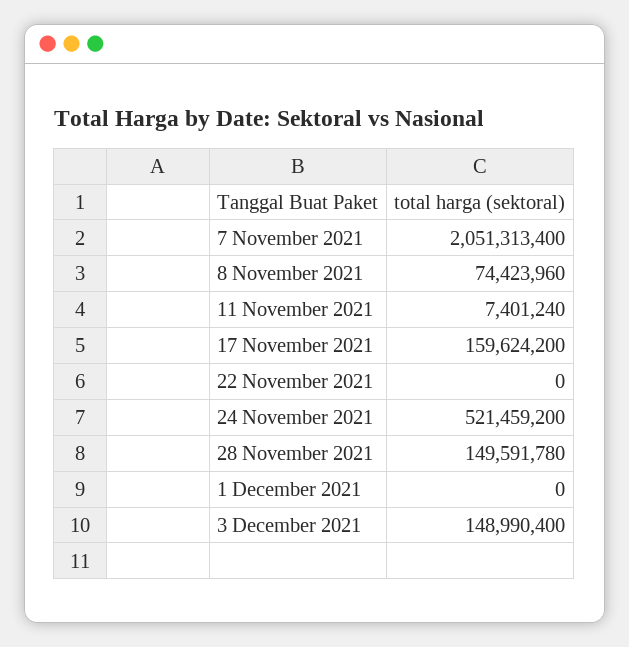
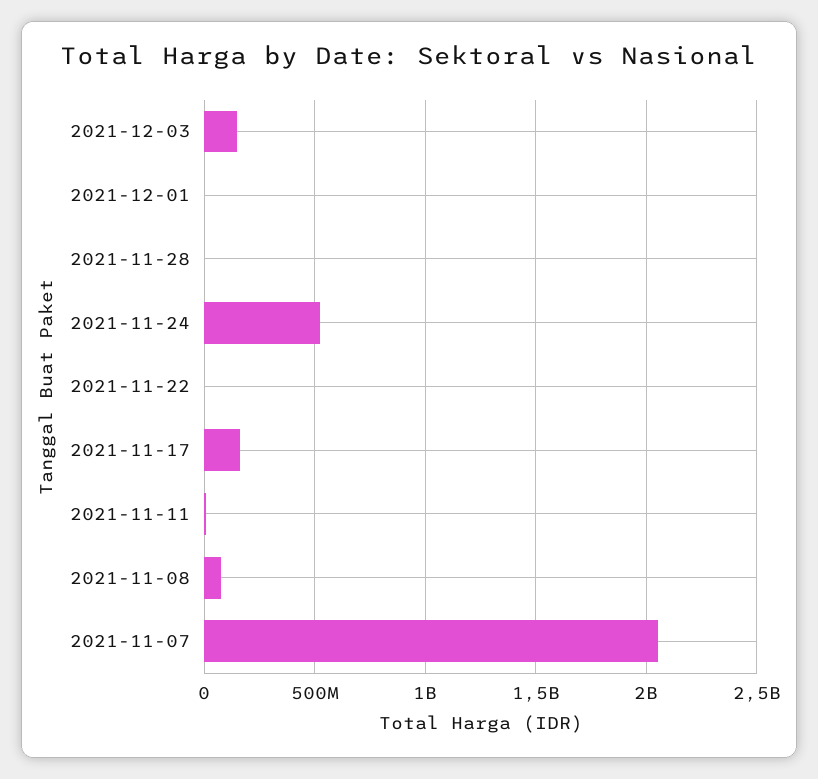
  {
    "7 November 2021": 2051313400,
    "8 November 2021": 74423960,
    "11 November 2021": 7401240,
    "17 November 2021": 159624200,
    "22 November 2021": 0,
    "24 November 2021": 521459200,
-   "28 November 2021": 149591780,
+   "28 November 2021": 0,
    "1 December 2021": 0,
    "3 December 2021": 148990400
  }

